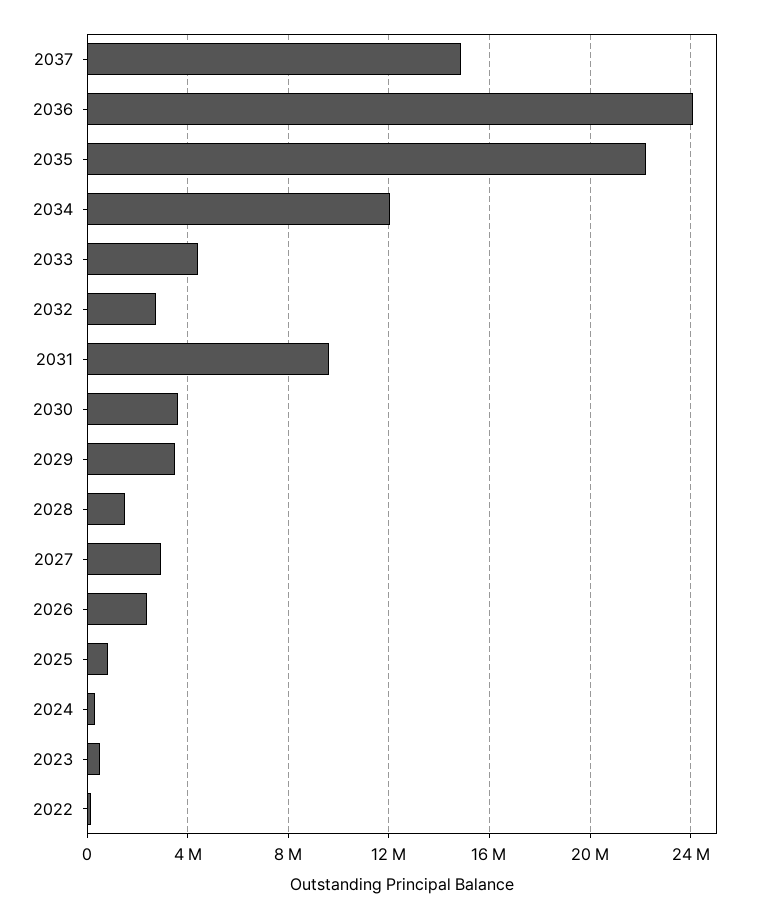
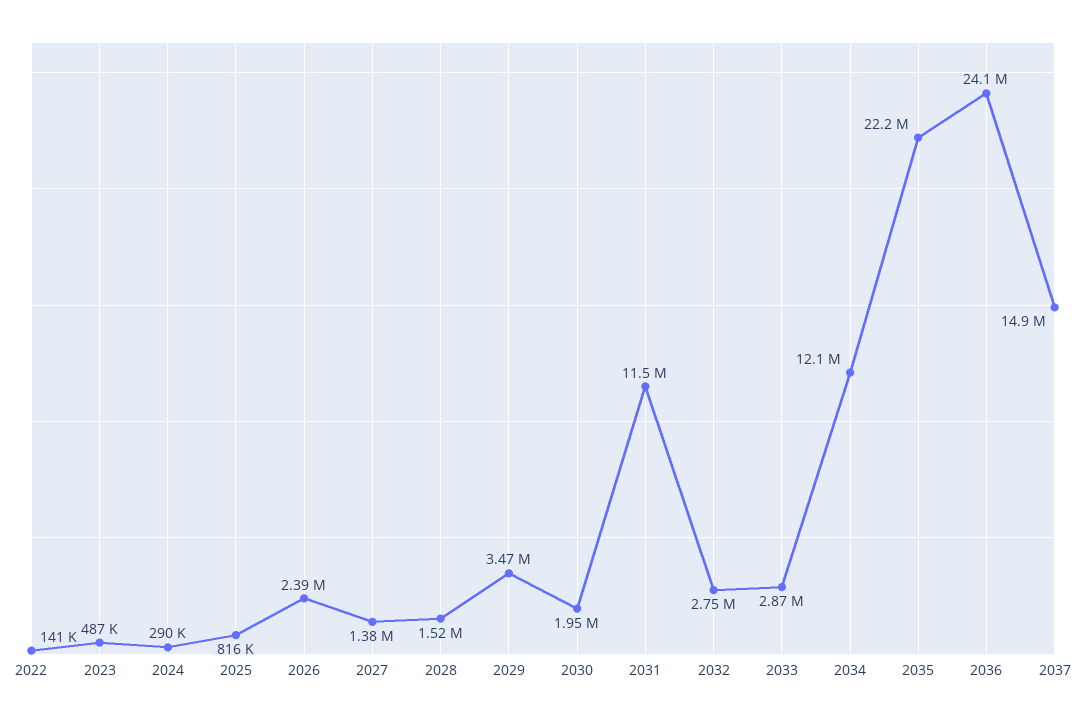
  {
    "2037": 14900000,
    "2036": 24100000,
    "2035": 22200000,
    "2034": 12100000,
-   "2033": 4500000,
+   "2033": 2870000,
    "2032": 2750000,
-   "2031": 9500000,
+   "2031": 11500000,
-   "2030": 3500000,
+   "2030": 1950000,
    "2029": 3470000,
    "2028": 1520000,
-   "2027": 3000000,
+   "2027": 1380000,
    "2026": 2390000,
    "2025": 816000,
    "2024": 290000,
    "2023": 487000,
    "2022": 141000
  }

